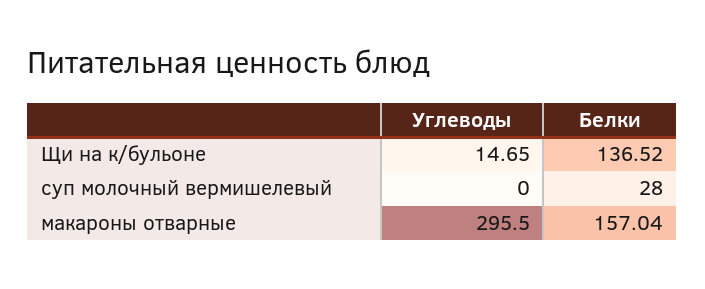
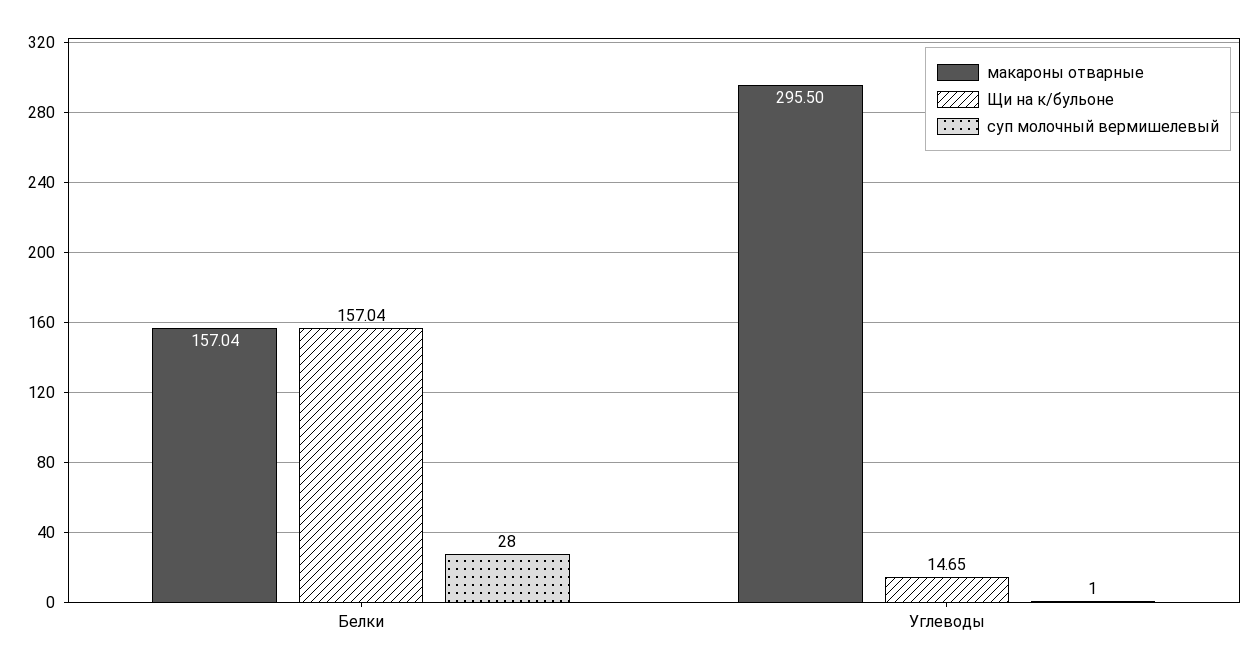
  {
    "Щи на к/бульоне": {
      "Углеводы": 14.65,
-     "Белки": 136.52
+     "Белки": 157.04
    },
    "суп молочный вермишелевый": {
-     "Углеводы": 0,
+     "Углеводы": 1,
      "Белки": 28
    },
    "макароны отварные": {
      "Углеводы": 295.5,
      "Белки": 157.04
    }
  }

